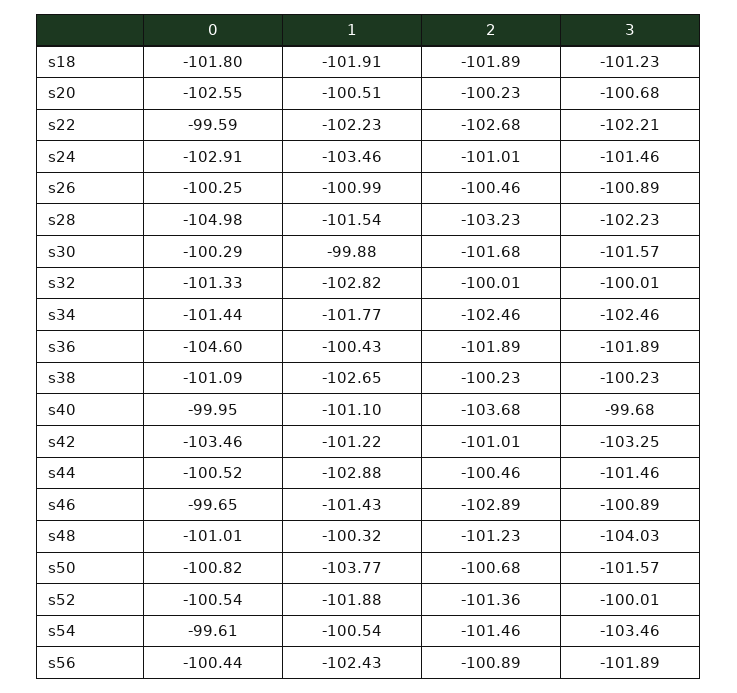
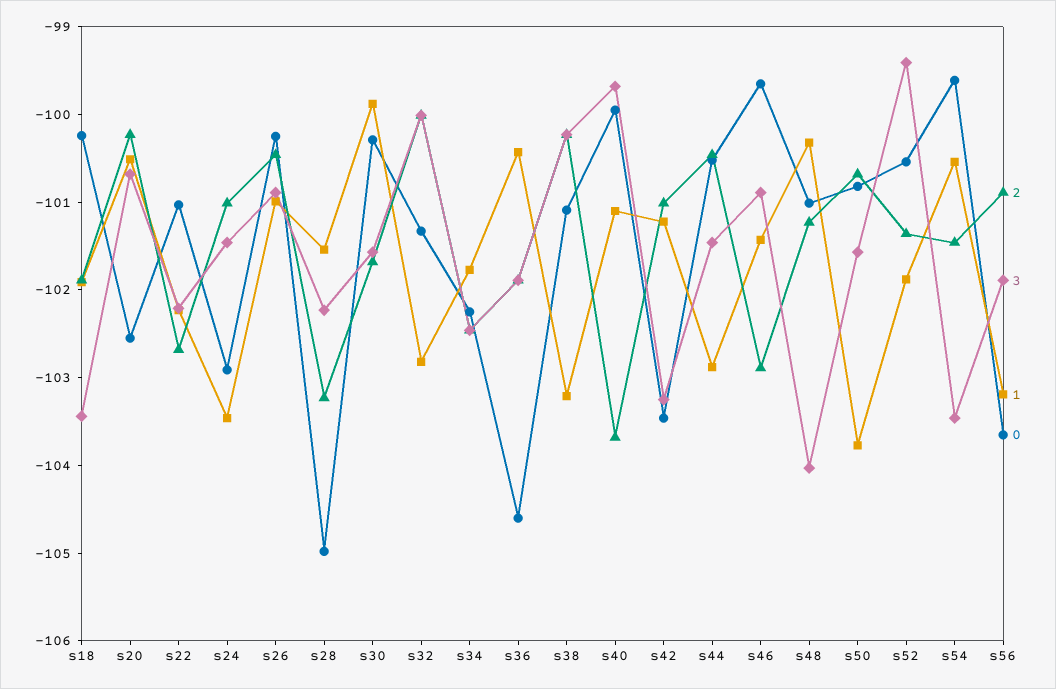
  {
    "0": {
-     "s18": -101.8,
+     "s18": -100.2,
      "s20": -102.55,
-     "s22": -99.59,
+     "s22": -101,
      "s24": -102.91,
      "s26": -100.25,
      "s28": -104.98,
      "s30": -100.29,
      "s32": -101.33,
-     "s34": -101.44,
+     "s34": -102.2,
      "s36": -104.6,
      "s38": -101.09,
      "s40": -99.95,
      "s42": -103.46,
      "s44": -100.52,
      "s46": -99.65,
      "s48": -101.01,
      "s50": -100.82,
      "s52": -100.54,
      "s54": -99.61,
-     "s56": -100.44
+     "s56": -103.6
    },
    "1": {
      "s18": -101.91,
      "s20": -100.51,
      "s22": -102.23,
      "s24": -103.46,
      "s26": -100.99,
      "s28": -101.54,
      "s30": -99.88,
      "s32": -102.82,
      "s34": -101.77,
      "s36": -100.43,
-     "s38": -102.65,
+     "s38": -103.2,
      "s40": -101.1,
      "s42": -101.22,
      "s44": -102.88,
      "s46": -101.43,
      "s48": -100.32,
      "s50": -103.77,
      "s52": -101.88,
      "s54": -100.54,
-     "s56": -102.43
+     "s56": -103.2
    },
    "2": {
      "s18": -101.89,
      "s20": -100.23,
      "s22": -102.68,
      "s24": -101.01,
      "s26": -100.46,
      "s28": -103.23,
      "s30": -101.68,
      "s32": -100.01,
      "s34": -102.46,
      "s36": -101.89,
      "s38": -100.23,
      "s40": -103.68,
      "s42": -101.01,
      "s44": -100.46,
      "s46": -102.89,
      "s48": -101.23,
      "s50": -100.68,
      "s52": -101.36,
      "s54": -101.46,
      "s56": -100.89
    },
    "3": {
-     "s18": -101.23,
+     "s18": -103.4,
      "s20": -100.68,
      "s22": -102.21,
      "s24": -101.46,
      "s26": -100.89,
      "s28": -102.23,
      "s30": -101.57,
      "s32": -100.01,
      "s34": -102.46,
      "s36": -101.89,
      "s38": -100.23,
      "s40": -99.68,
      "s42": -103.25,
      "s44": -101.46,
      "s46": -100.89,
      "s48": -104.03,
      "s50": -101.57,
-     "s52": -100.01,
+     "s52": -99.4,
      "s54": -103.46,
      "s56": -101.89
    }
  }

